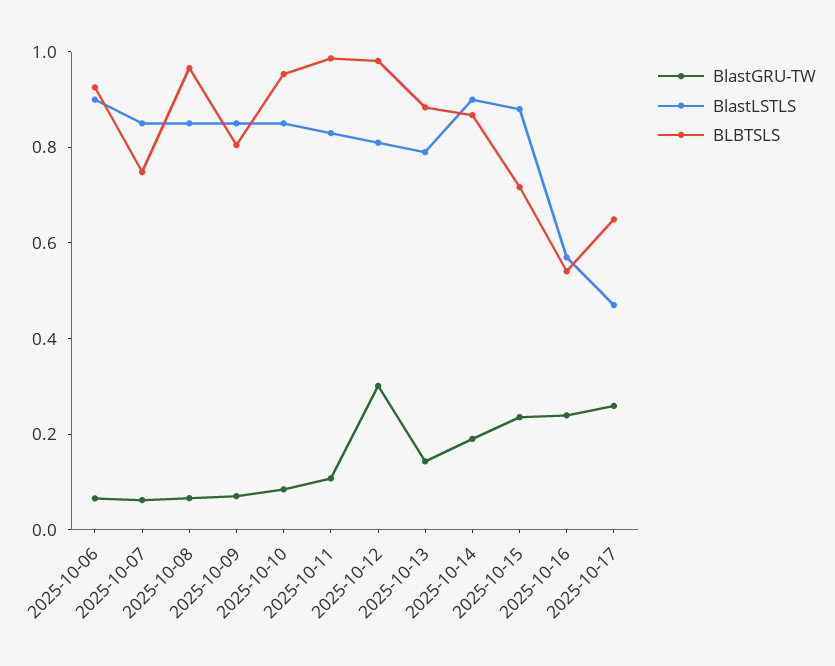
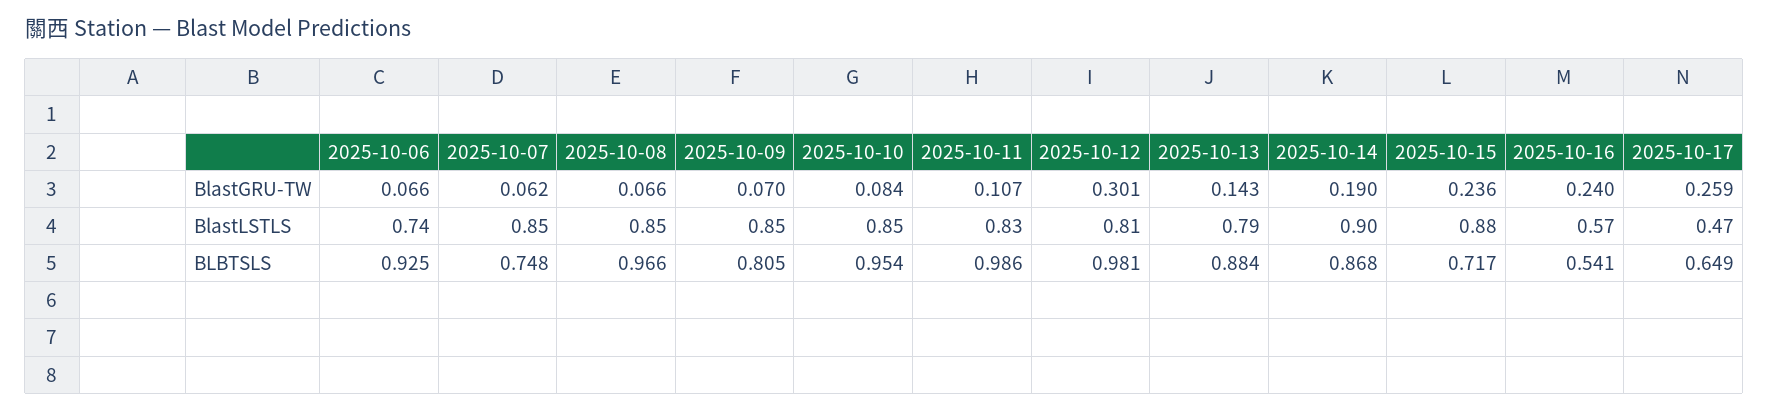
  {
    "BlastGRU-TW": {
      "2025-10-06": 0.066,
      "2025-10-07": 0.062,
      "2025-10-08": 0.066,
      "2025-10-09": 0.07,
      "2025-10-10": 0.084,
      "2025-10-11": 0.107,
      "2025-10-12": 0.301,
      "2025-10-13": 0.143,
      "2025-10-14": 0.19,
      "2025-10-15": 0.236,
      "2025-10-16": 0.24,
      "2025-10-17": 0.259
    },
    "BlastLSTLS": {
-     "2025-10-06": 0.9,
+     "2025-10-06": 0.74,
      "2025-10-07": 0.85,
      "2025-10-08": 0.85,
      "2025-10-09": 0.85,
      "2025-10-10": 0.85,
      "2025-10-11": 0.83,
      "2025-10-12": 0.81,
      "2025-10-13": 0.79,
      "2025-10-14": 0.9,
      "2025-10-15": 0.88,
      "2025-10-16": 0.57,
      "2025-10-17": 0.47
    },
    "BLBTSLS": {
      "2025-10-06": 0.925,
      "2025-10-07": 0.748,
      "2025-10-08": 0.966,
      "2025-10-09": 0.805,
      "2025-10-10": 0.954,
      "2025-10-11": 0.986,
      "2025-10-12": 0.981,
      "2025-10-13": 0.884,
      "2025-10-14": 0.868,
      "2025-10-15": 0.717,
      "2025-10-16": 0.541,
      "2025-10-17": 0.649
    }
  }

